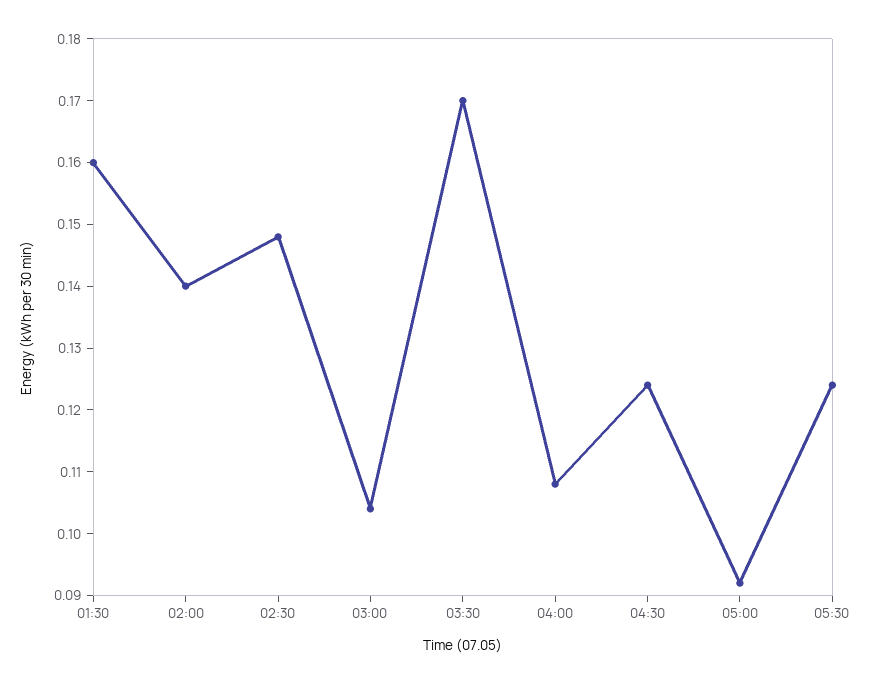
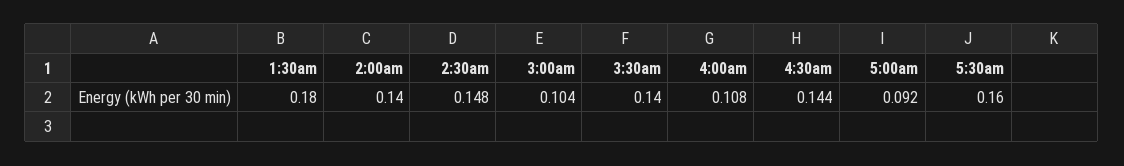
  {
-   "01:30": 0.16,
+   "01:30": 0.18,
    "02:00": 0.14,
    "02:30": 0.148,
    "03:00": 0.104,
-   "03:30": 0.17,
+   "03:30": 0.14,
    "04:00": 0.108,
-   "04:30": 0.125,
+   "04:30": 0.144,
    "05:00": 0.092,
-   "05:30": 0.125
+   "05:30": 0.16
  }

